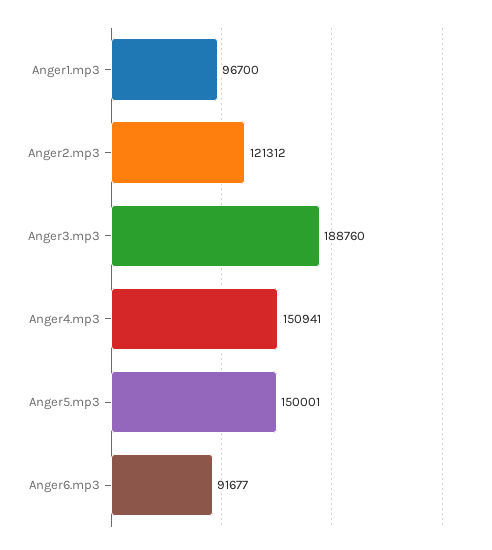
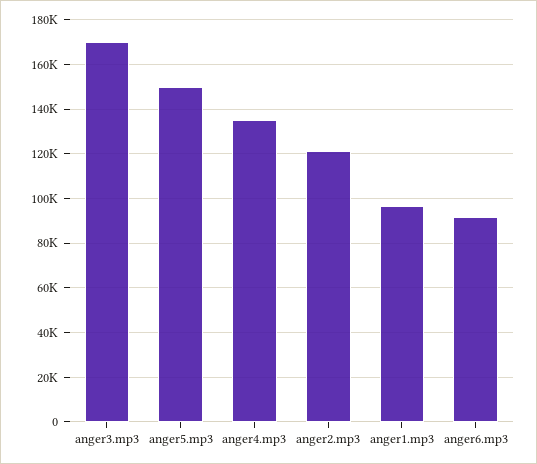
  {
    "Anger1.mp3": 96700,
    "Anger2.mp3": 121312,
-   "Anger3.mp3": 188760,
+   "Anger3.mp3": 170000,
-   "Anger4.mp3": 150941,
+   "Anger4.mp3": 135000,
    "Anger5.mp3": 150001,
    "Anger6.mp3": 91677
  }

